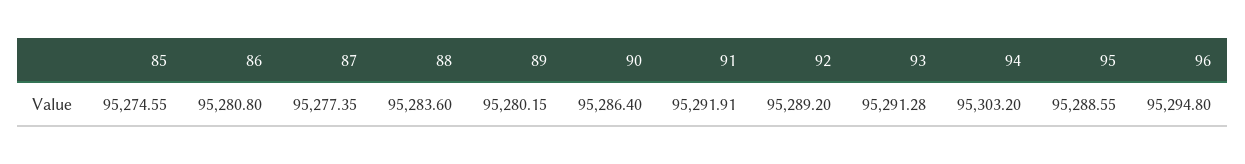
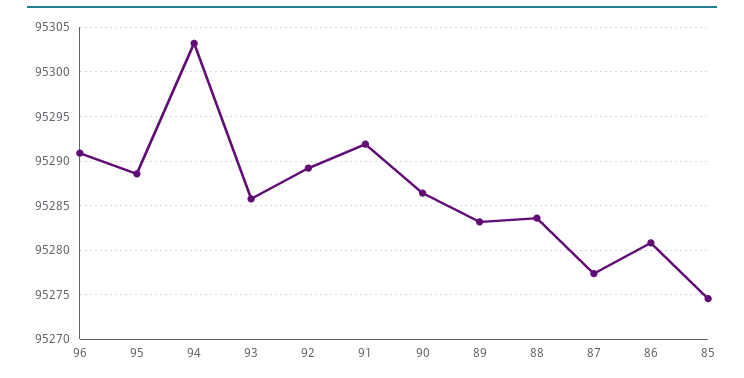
  {
    "85": 95274.55,
    "86": 95280.8,
    "87": 95277.35,
    "88": 95283.6,
-   "89": 95280.15,
+   "89": 95283,
    "90": 95286.4,
    "91": 95291.91,
    "92": 95289.2,
-   "93": 95291.28,
+   "93": 95286,
    "94": 95303.2,
    "95": 95288.55,
-   "96": 95294.8
+   "96": 95291
  }

